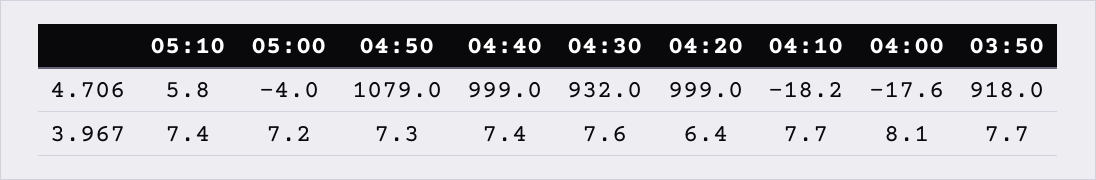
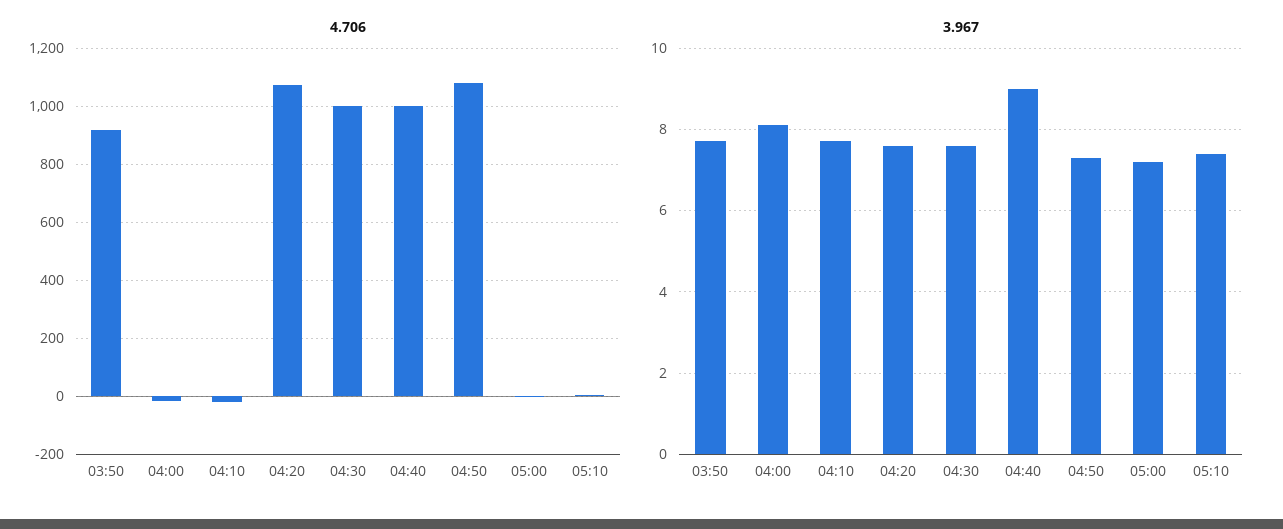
  {
    "4.706": {
      "05:10": 5.8,
      "05:00": -4,
      "04:50": 1079,
      "04:40": 999,
-     "04:30": 932,
+     "04:30": 1000,
-     "04:20": 999,
+     "04:20": 1075,
      "04:10": -18.2,
      "04:00": -17.6,
      "03:50": 918
    },
    "3.967": {
      "05:10": 7.4,
      "05:00": 7.2,
      "04:50": 7.3,
-     "04:40": 7.4,
+     "04:40": 9,
      "04:30": 7.6,
-     "04:20": 6.4,
+     "04:20": 7.5,
      "04:10": 7.7,
      "04:00": 8.1,
      "03:50": 7.7
    }
  }

